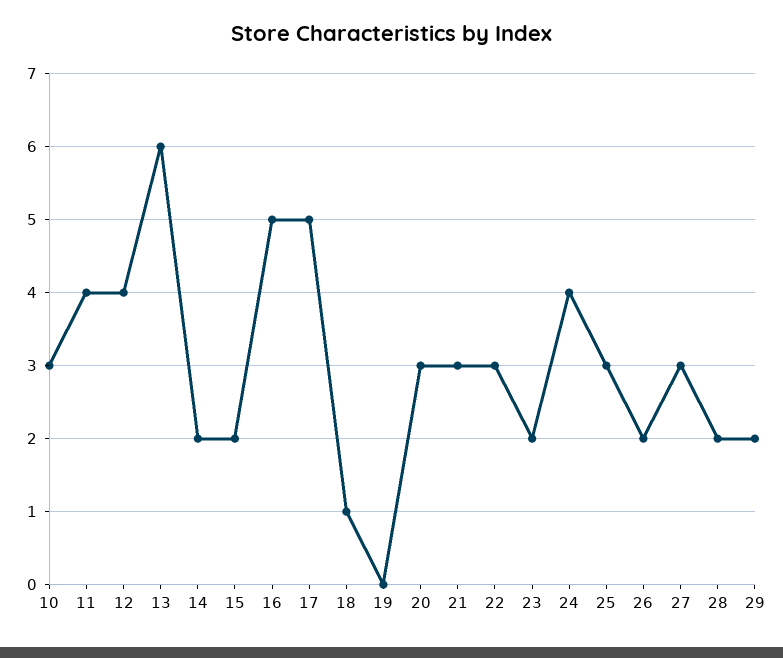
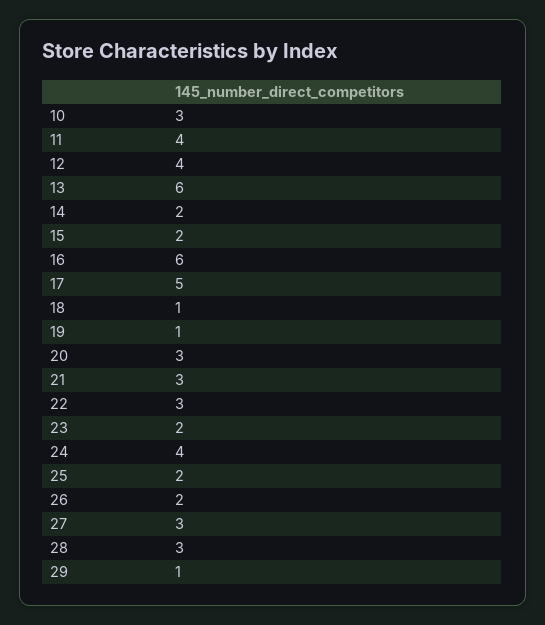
  {
    "10": 3,
    "11": 4,
    "12": 4,
    "13": 6,
    "14": 2,
    "15": 2,
-   "16": 5,
+   "16": 6,
    "17": 5,
    "18": 1,
-   "19": 0,
+   "19": 1,
    "20": 3,
    "21": 3,
    "22": 3,
    "23": 2,
    "24": 4,
-   "25": 3,
+   "25": 2,
    "26": 2,
    "27": 3,
-   "28": 2,
+   "28": 3,
-   "29": 2
+   "29": 1
  }

